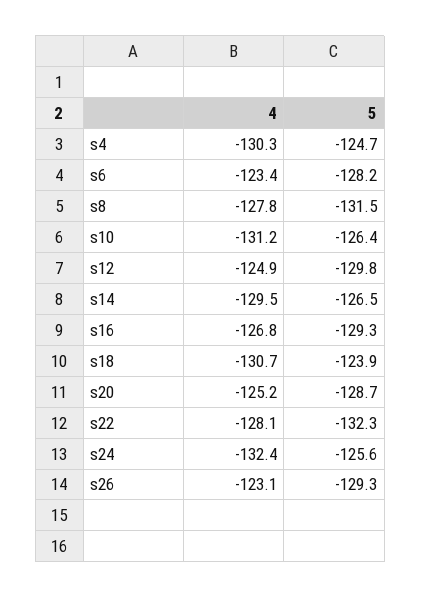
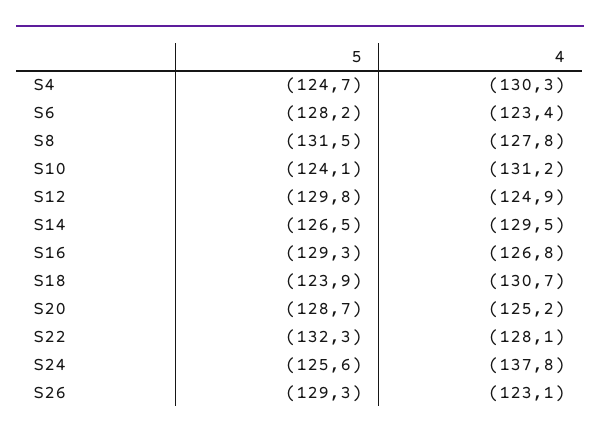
  {
    "4": {
      "s4": -130.3,
      "s6": -123.4,
      "s8": -127.8,
      "s10": -131.2,
      "s12": -124.9,
      "s14": -129.5,
      "s16": -126.8,
      "s18": -130.7,
      "s20": -125.2,
      "s22": -128.1,
-     "s24": -132.4,
+     "s24": -137.8,
      "s26": -123.1
    },
    "5": {
      "s4": -124.7,
      "s6": -128.2,
      "s8": -131.5,
-     "s10": -126.4,
+     "s10": -124.1,
      "s12": -129.8,
      "s14": -126.5,
      "s16": -129.3,
      "s18": -123.9,
      "s20": -128.7,
      "s22": -132.3,
      "s24": -125.6,
      "s26": -129.3
    }
  }

